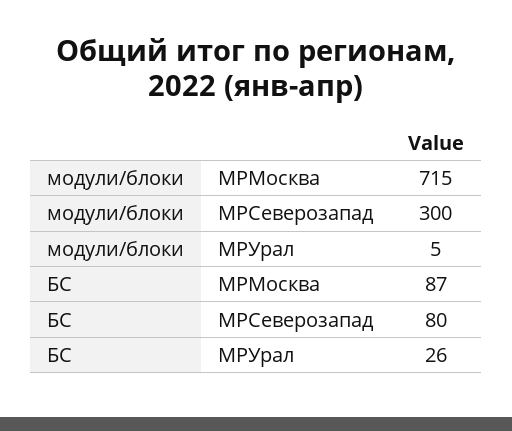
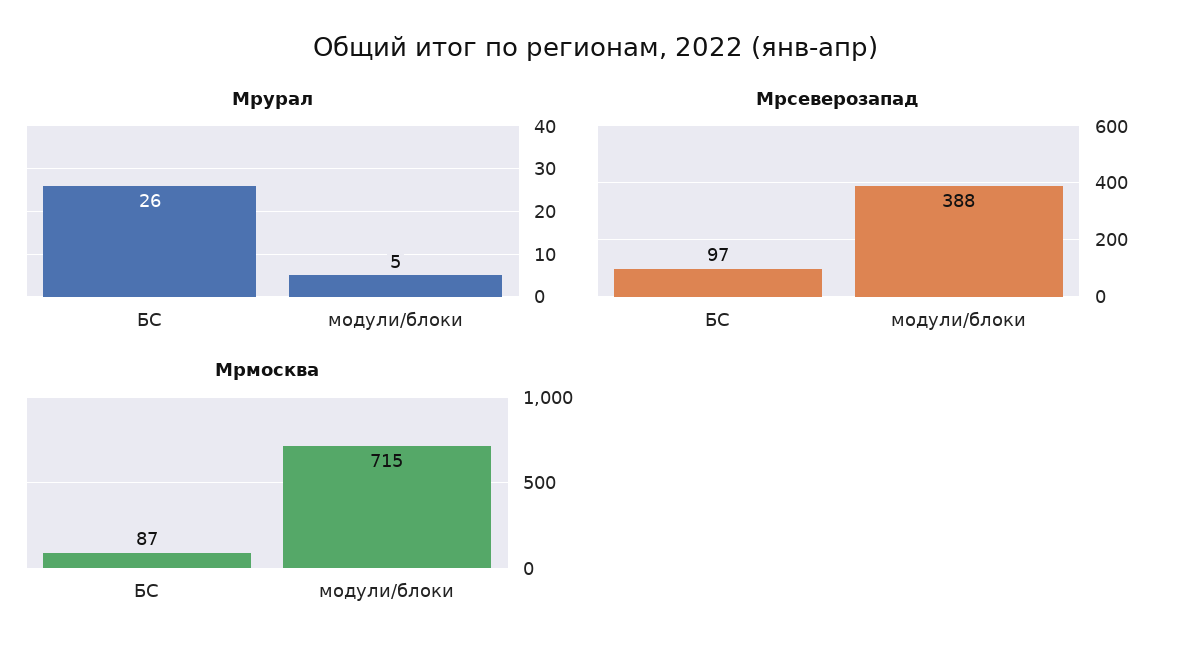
  {
    "МРМосква": {
      "модули/блоки": 715,
      "БС": 87
    },
    "МРСеверозапад": {
-     "модули/блоки": 300,
+     "модули/блоки": 388,
-     "БС": 80
+     "БС": 97
    },
    "МРУрал": {
      "модули/блоки": 5,
      "БС": 26
    }
  }

